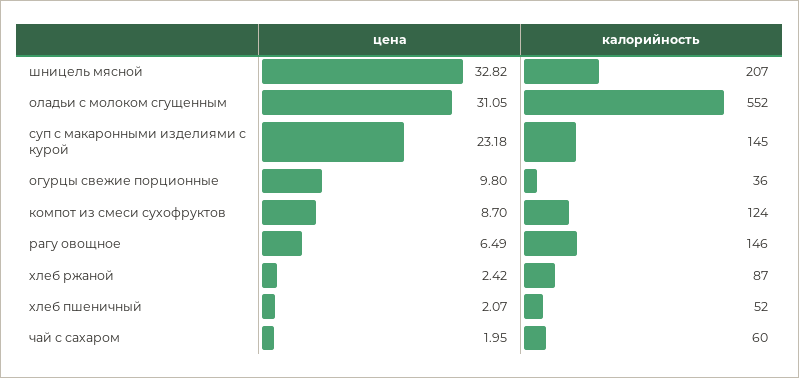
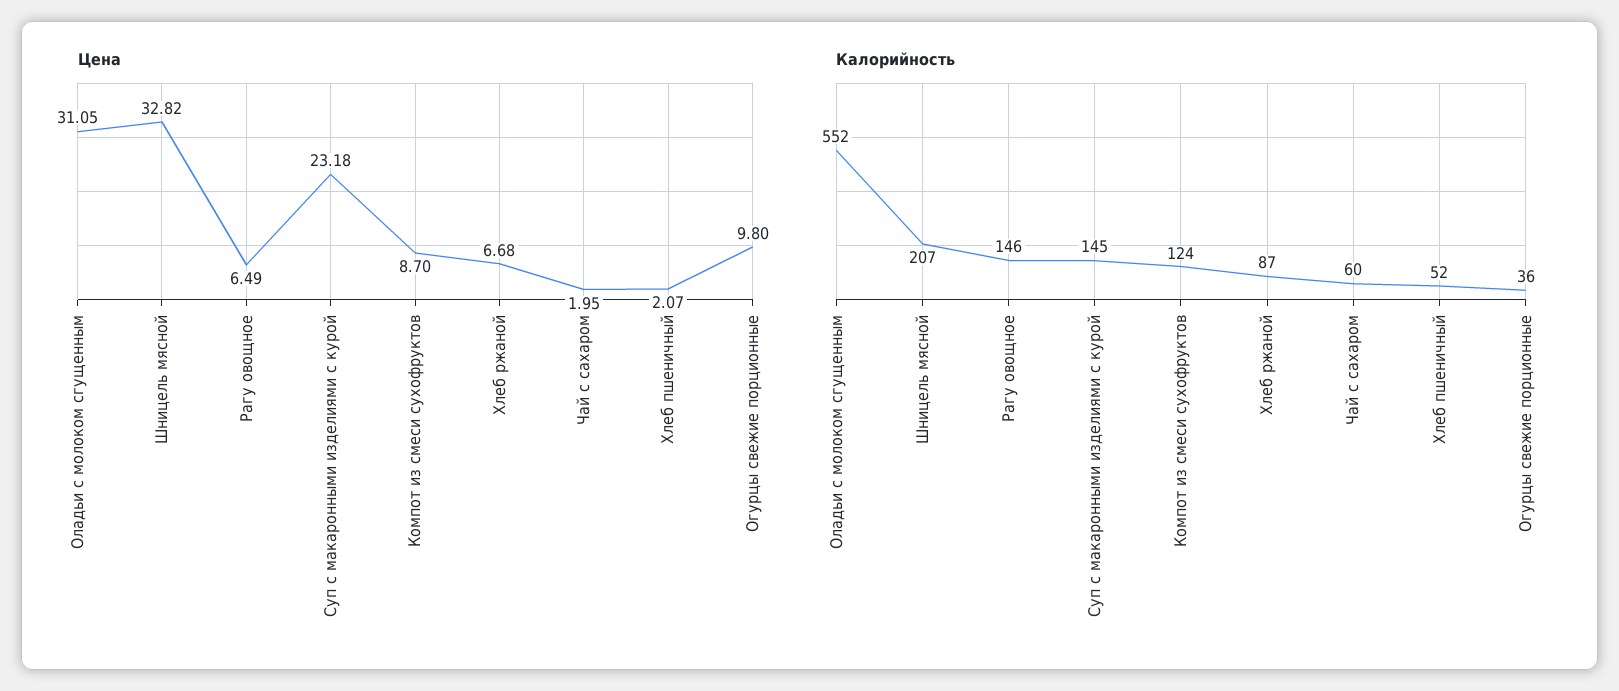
  {
    "цена": {
      "шницель мясной": 32.82,
      "оладьи с молоком сгущенным": 31.05,
      "суп с макаронными изделиями с курой": 23.18,
      "огурцы свежие порционные": 9.8,
      "компот из смеси сухофруктов": 8.7,
      "рагу овощное": 6.49,
-     "хлеб ржаной": 2.42,
+     "хлеб ржаной": 6.68,
      "хлеб пшеничный": 2.07,
      "чай с сахаром": 1.95
    },
    "калорийность": {
      "шницель мясной": 207,
      "оладьи с молоком сгущенным": 552,
      "суп с макаронными изделиями с курой": 145,
      "огурцы свежие порционные": 36,
      "компот из смеси сухофруктов": 124,
      "рагу овощное": 146,
      "хлеб ржаной": 87,
      "хлеб пшеничный": 52,
      "чай с сахаром": 60
    }
  }

